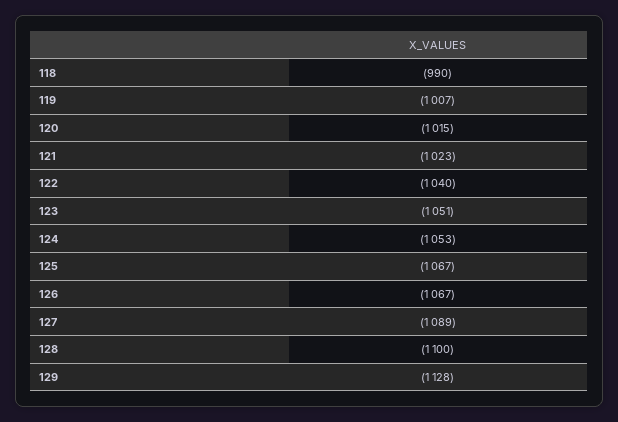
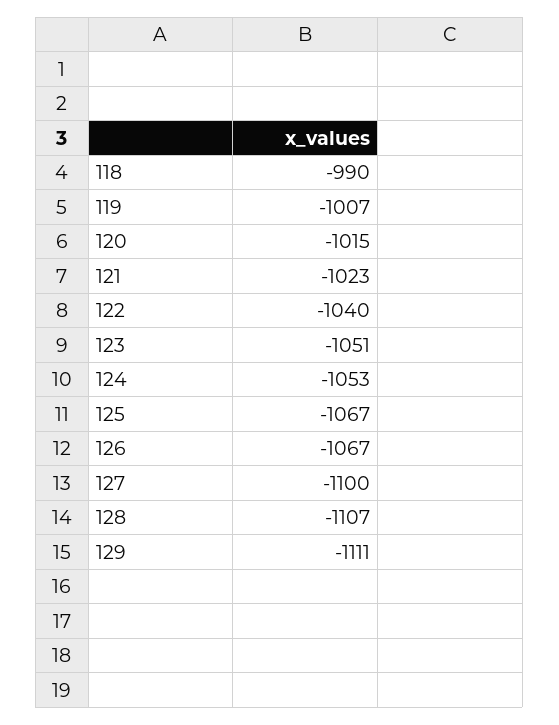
  {
    "118": -990,
    "119": -1007,
    "120": -1015,
    "121": -1023,
    "122": -1040,
    "123": -1051,
    "124": -1053,
    "125": -1067,
    "126": -1067,
-   "127": -1089,
+   "127": -1100,
-   "128": -1100,
+   "128": -1107,
-   "129": -1128
+   "129": -1111
  }

